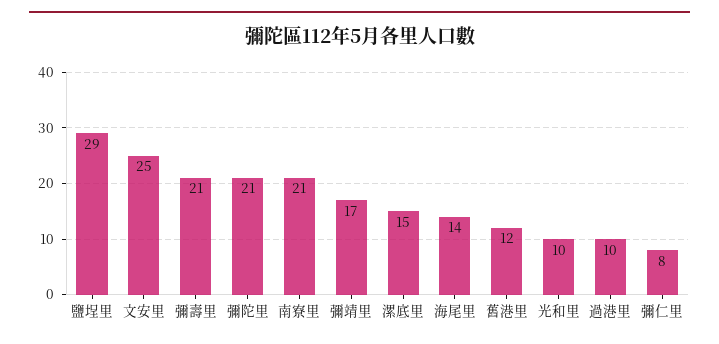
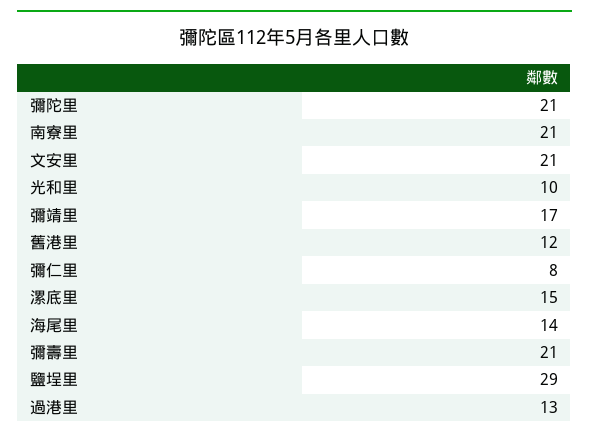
  {
    "鹽埕里": 29,
-   "文安里": 25,
+   "文安里": 21,
    "彌壽里": 21,
    "彌陀里": 21,
    "南寮里": 21,
    "彌靖里": 17,
    "漯底里": 15,
    "海尾里": 14,
    "舊港里": 12,
    "光和里": 10,
-   "過港里": 10,
+   "過港里": 13,
    "彌仁里": 8
  }

